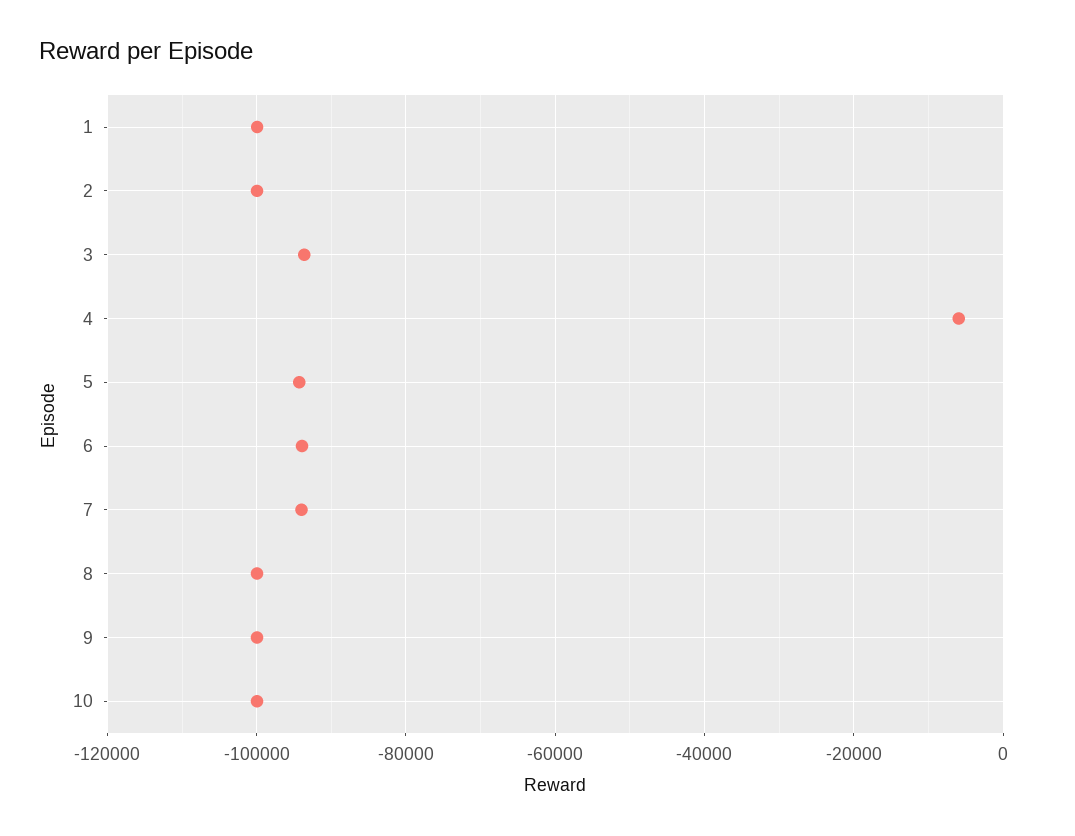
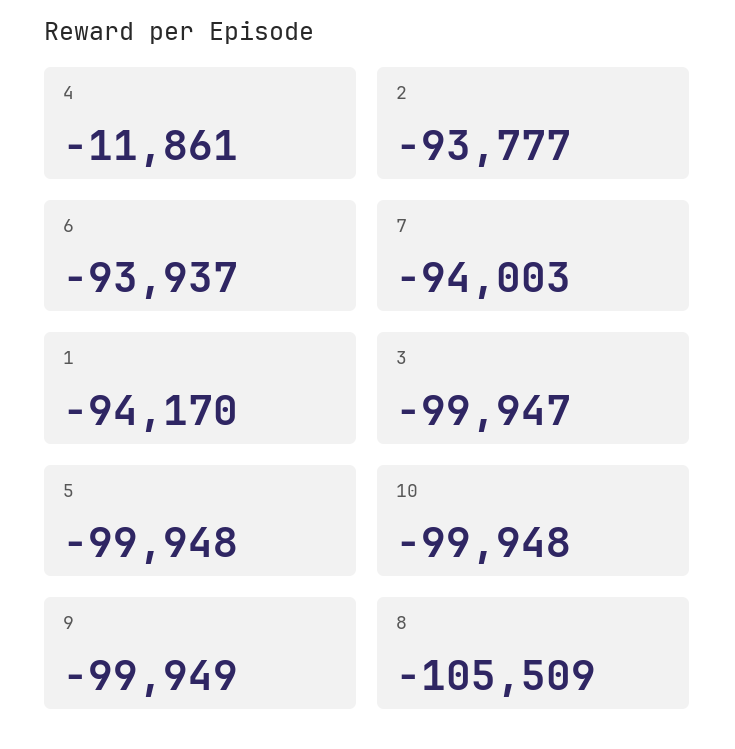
  {
-   "1": -100000,
+   "1": -94170,
-   "2": -100000,
+   "2": -93777,
-   "3": -94000,
+   "3": -99947,
-   "4": -6000,
+   "4": -11861,
-   "5": -94000,
+   "5": -99948,
    "6": -93937,
    "7": -94003,
-   "8": -100000,
+   "8": -105509,
    "9": -99949,
    "10": -99948
  }

